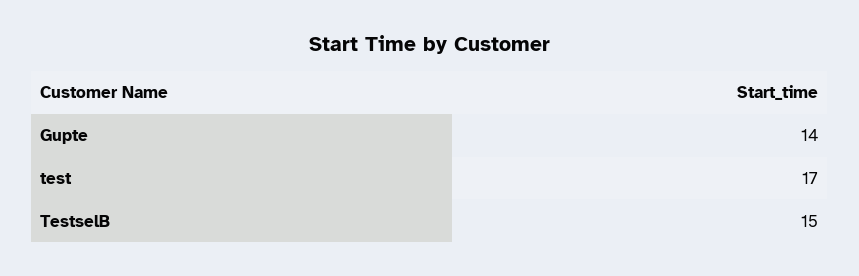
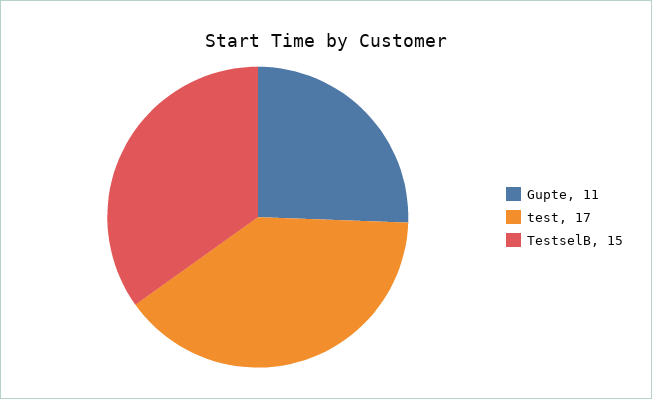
  {
-   "Gupte": 14,
+   "Gupte": 11,
    "test": 17,
    "TestselB": 15
  }

